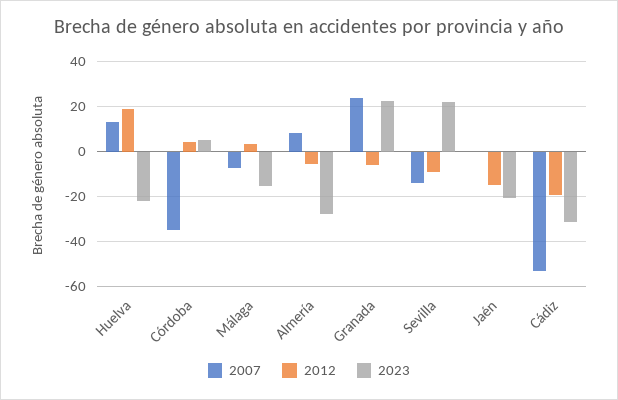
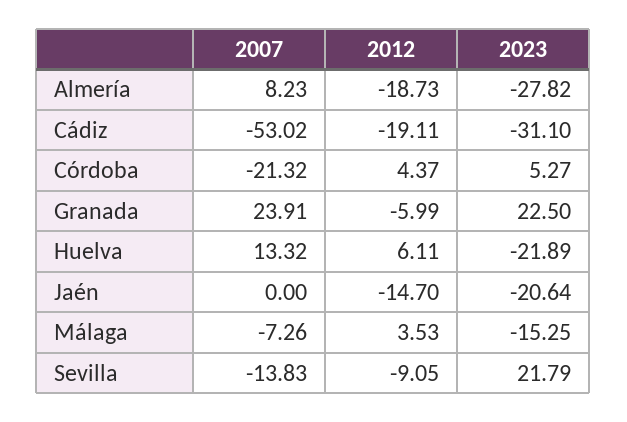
  {
    "2007": {
      "Huelva": 13.32,
-     "Córdoba": -35,
+     "Córdoba": -21.32,
      "Málaga": -7.26,
      "Almería": 8.23,
      "Granada": 23.91,
      "Sevilla": -13.83,
      "Jaén": 0,
      "Cádiz": -53.02
    },
    "2012": {
-     "Huelva": 20,
+     "Huelva": 6.11,
      "Córdoba": 4.37,
      "Málaga": 3.53,
-     "Almería": -5,
+     "Almería": -18.73,
      "Granada": -5.99,
      "Sevilla": -9.05,
      "Jaén": -14.7,
      "Cádiz": -19.11
    },
    "2023": {
      "Huelva": -21.89,
      "Córdoba": 5.27,
      "Málaga": -15.25,
      "Almería": -27.82,
      "Granada": 22.5,
      "Sevilla": 21.79,
      "Jaén": -20.64,
      "Cádiz": -31.1
    }
  }

